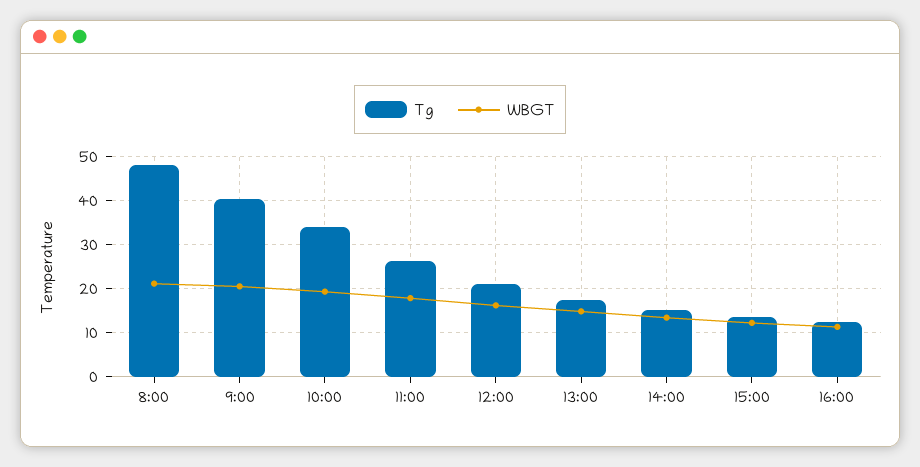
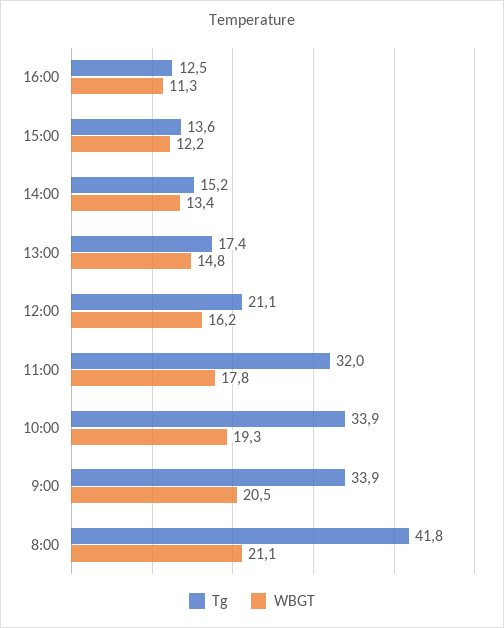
  {
    "Tg": {
-     "8:00": 48,
+     "8:00": 41.8,
-     "9:00": 40,
+     "9:00": 33.9,
      "10:00": 33.9,
-     "11:00": 26,
+     "11:00": 32,
      "12:00": 21.1,
      "13:00": 17.4,
      "14:00": 15.2,
      "15:00": 13.6,
      "16:00": 12.5
    },
    "WBGT": {
      "8:00": 21.1,
      "9:00": 20.5,
      "10:00": 19.3,
      "11:00": 17.8,
      "12:00": 16.2,
      "13:00": 14.8,
      "14:00": 13.4,
      "15:00": 12.2,
      "16:00": 11.3
    }
  }

